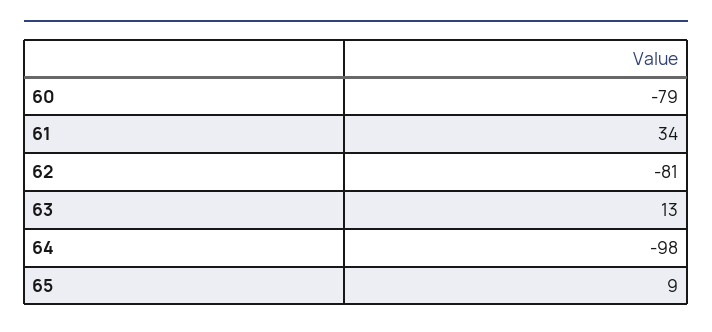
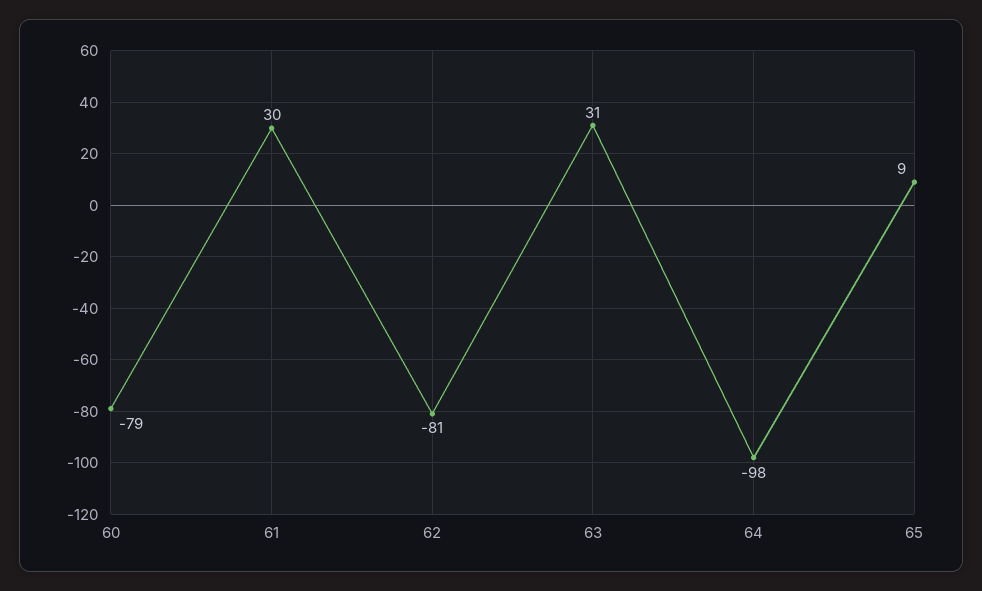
  {
    "60": -79,
-   "61": 34,
+   "61": 30,
    "62": -81,
-   "63": 13,
+   "63": 31,
    "64": -98,
    "65": 9
  }

